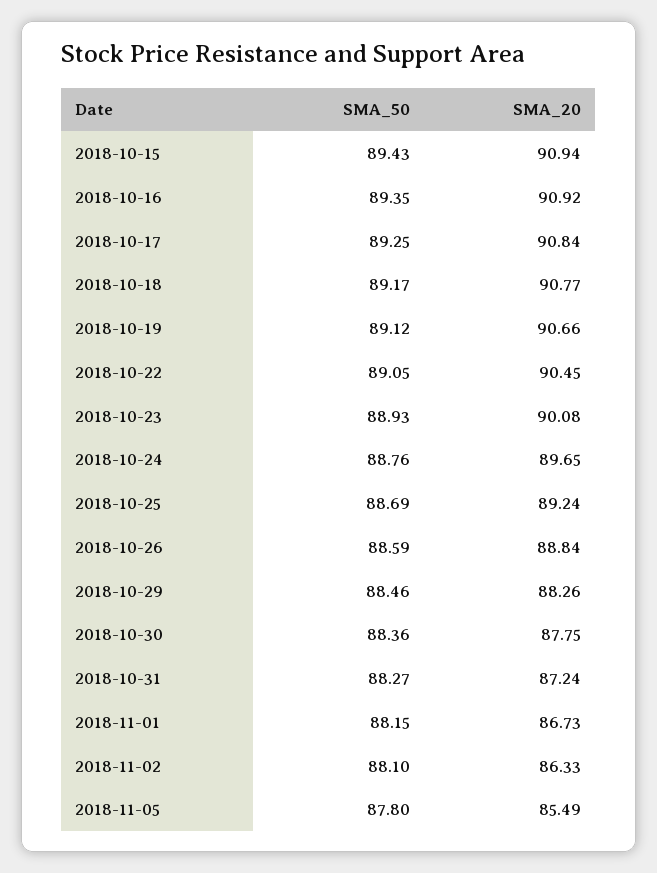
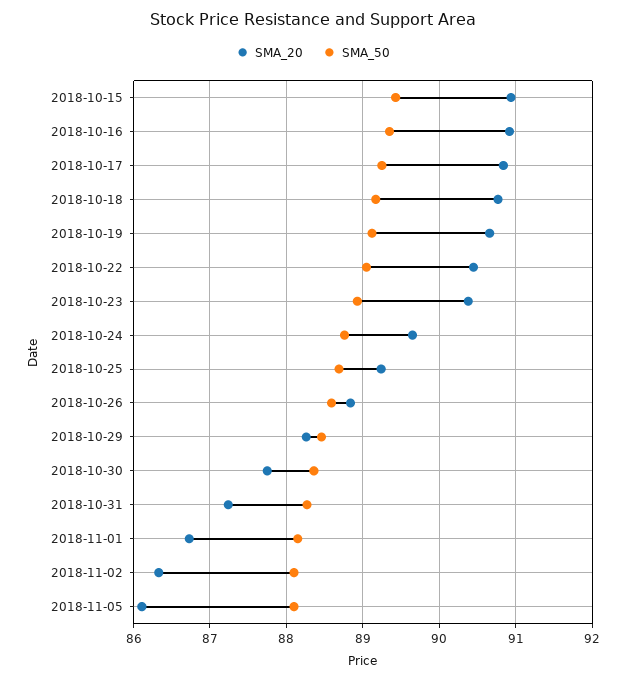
  {
    "SMA_50": {
      "2018-10-15": 89.43,
      "2018-10-16": 89.35,
      "2018-10-17": 89.25,
      "2018-10-18": 89.17,
      "2018-10-19": 89.12,
      "2018-10-22": 89.05,
      "2018-10-23": 88.93,
      "2018-10-24": 88.76,
      "2018-10-25": 88.69,
      "2018-10-26": 88.59,
      "2018-10-29": 88.46,
      "2018-10-30": 88.36,
      "2018-10-31": 88.27,
      "2018-11-01": 88.15,
      "2018-11-02": 88.1,
-     "2018-11-05": 87.8
+     "2018-11-05": 88.1
    },
    "SMA_20": {
      "2018-10-15": 90.94,
      "2018-10-16": 90.92,
      "2018-10-17": 90.84,
      "2018-10-18": 90.77,
      "2018-10-19": 90.66,
      "2018-10-22": 90.45,
-     "2018-10-23": 90.08,
+     "2018-10-23": 90.4,
      "2018-10-24": 89.65,
      "2018-10-25": 89.24,
      "2018-10-26": 88.84,
      "2018-10-29": 88.26,
      "2018-10-30": 87.75,
      "2018-10-31": 87.24,
      "2018-11-01": 86.73,
      "2018-11-02": 86.33,
-     "2018-11-05": 85.49
+     "2018-11-05": 86.1
    }
  }

